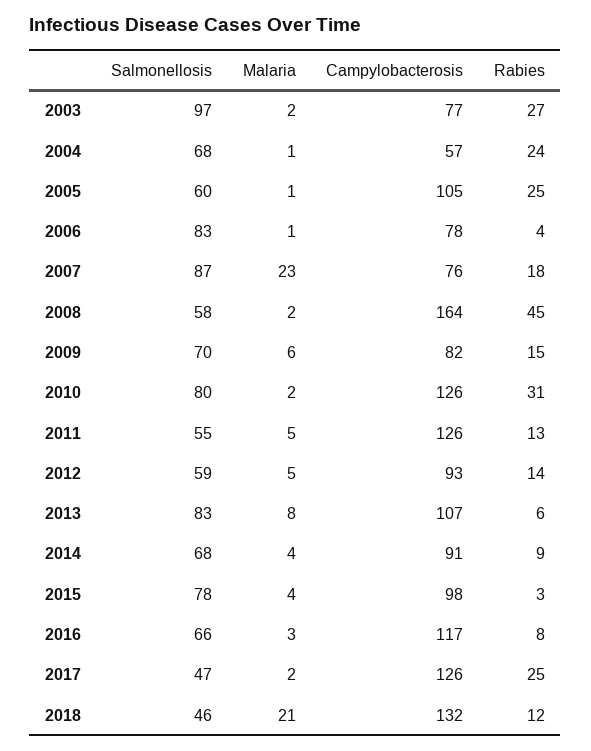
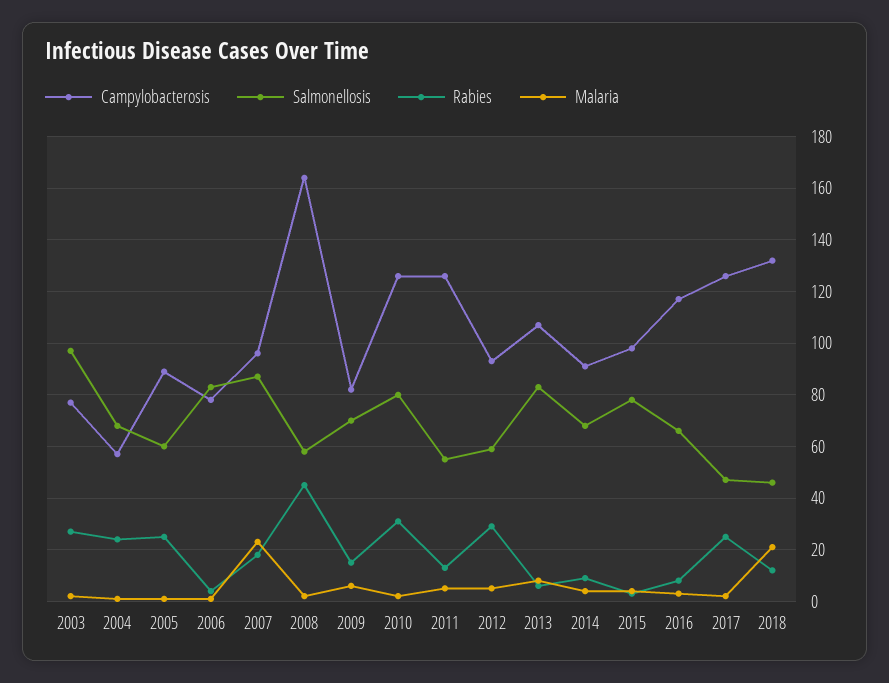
  {
    "Salmonellosis": {
      "2003": 97,
      "2004": 68,
      "2005": 60,
      "2006": 83,
      "2007": 87,
      "2008": 58,
      "2009": 70,
      "2010": 80,
      "2011": 55,
      "2012": 59,
      "2013": 83,
      "2014": 68,
      "2015": 78,
      "2016": 66,
      "2017": 47,
      "2018": 46
    },
    "Malaria": {
      "2003": 2,
      "2004": 1,
      "2005": 1,
      "2006": 1,
      "2007": 23,
      "2008": 2,
      "2009": 6,
      "2010": 2,
      "2011": 5,
      "2012": 5,
      "2013": 8,
      "2014": 4,
      "2015": 4,
      "2016": 3,
      "2017": 2,
      "2018": 21
    },
    "Campylobacterosis": {
      "2003": 77,
      "2004": 57,
-     "2005": 105,
+     "2005": 90,
      "2006": 78,
-     "2007": 76,
+     "2007": 95,
      "2008": 164,
      "2009": 82,
      "2010": 126,
      "2011": 126,
      "2012": 93,
      "2013": 107,
      "2014": 91,
      "2015": 98,
      "2016": 117,
      "2017": 126,
      "2018": 132
    },
    "Rabies": {
      "2003": 27,
      "2004": 24,
      "2005": 25,
      "2006": 4,
      "2007": 18,
      "2008": 45,
      "2009": 15,
      "2010": 31,
      "2011": 13,
-     "2012": 14,
+     "2012": 30,
      "2013": 6,
      "2014": 9,
      "2015": 3,
      "2016": 8,
      "2017": 25,
      "2018": 12
    }
  }

